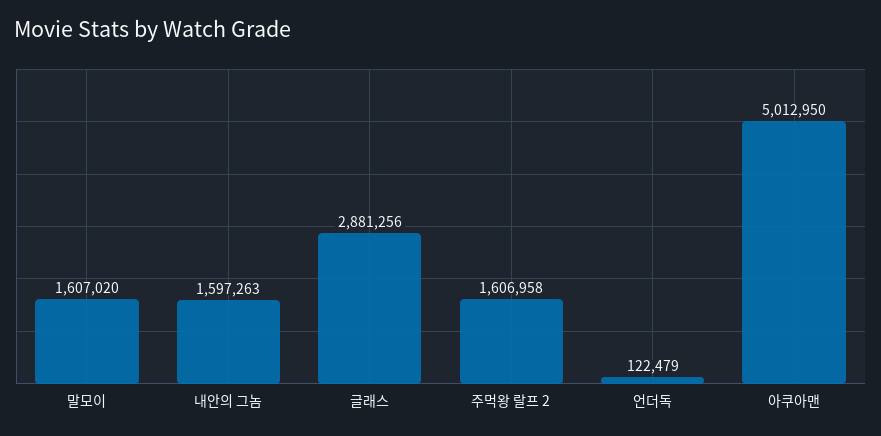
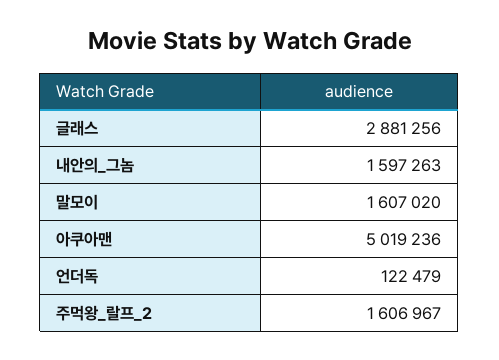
  {
    "말모이": 1607020,
    "내안의 그놈": 1597263,
    "글래스": 2881256,
-   "주먹왕 랄프 2": 1606958,
+   "주먹왕 랄프 2": 1606967,
    "언더독": 122479,
-   "아쿠아맨": 5012950
+   "아쿠아맨": 5019236
  }

